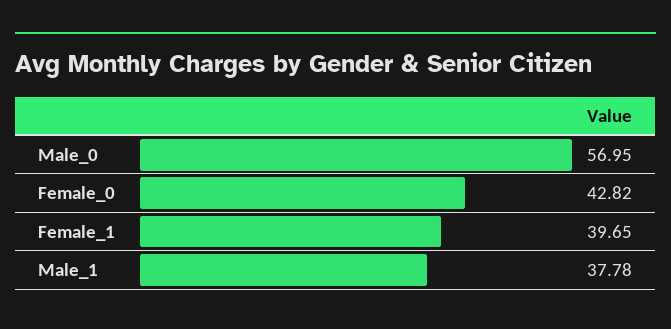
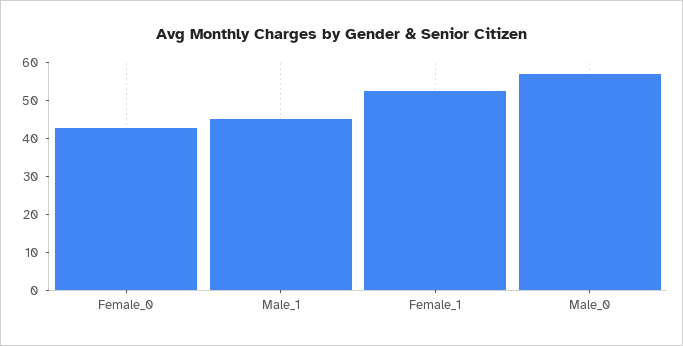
  {
    "Male_0": 56.95,
    "Female_0": 42.82,
-   "Female_1": 39.65,
+   "Female_1": 52.5,
-   "Male_1": 37.78
+   "Male_1": 45
  }

